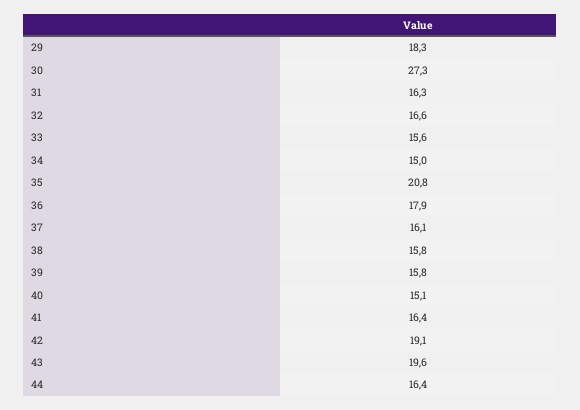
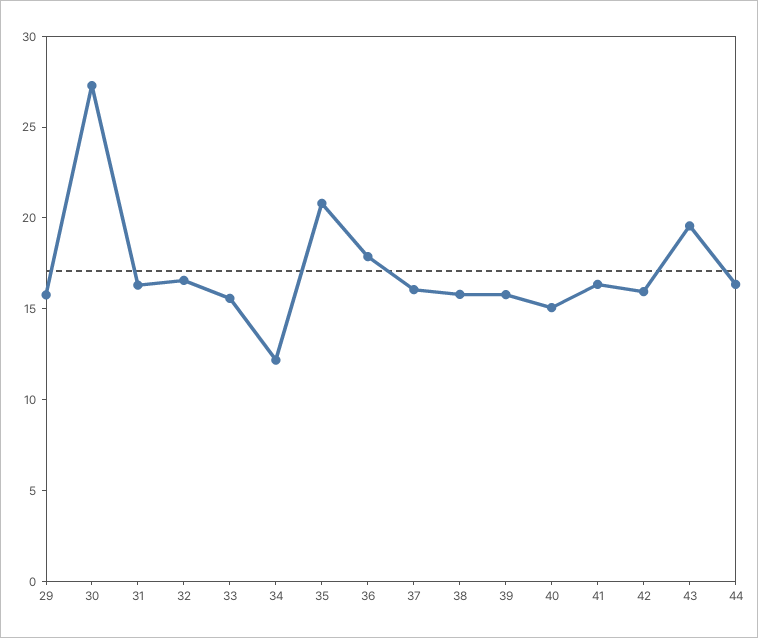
  {
-   "29": 18.3,
+   "29": 16,
    "30": 27.3,
    "31": 16.3,
    "32": 16.6,
    "33": 15.6,
-   "34": 15,
+   "34": 12,
    "35": 20.8,
    "36": 17.9,
    "37": 16.1,
    "38": 15.8,
    "39": 15.8,
    "40": 15.1,
    "41": 16.4,
-   "42": 19.1,
+   "42": 16,
    "43": 19.6,
    "44": 16.4
  }

